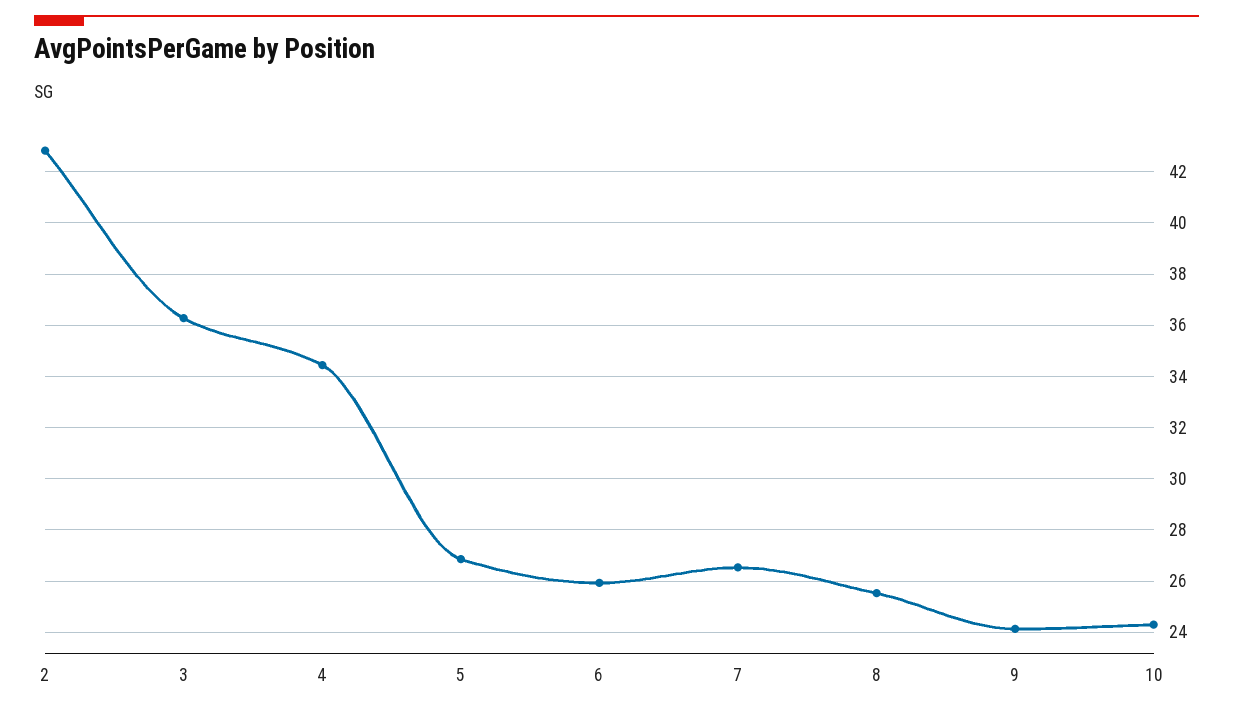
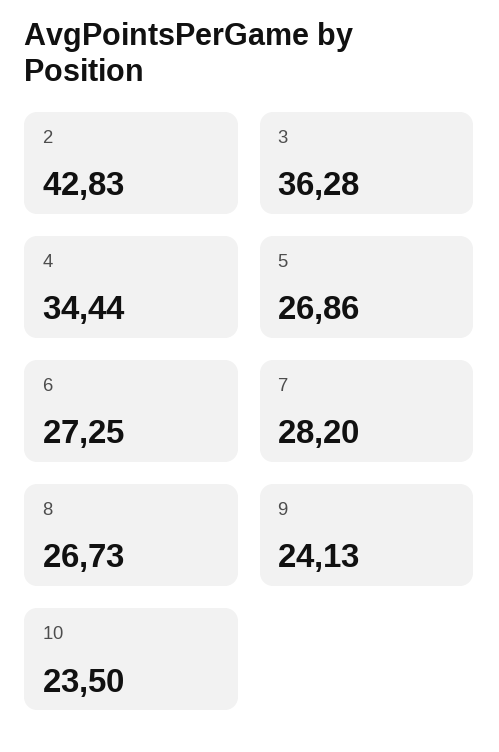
  {
    "2": 42.83,
    "3": 36.28,
    "4": 34.44,
    "5": 26.86,
-   "6": 26,
+   "6": 27.25,
-   "7": 26.5,
+   "7": 28.2,
-   "8": 25.5,
+   "8": 26.73,
    "9": 24.13,
-   "10": 24.25
+   "10": 23.5
  }

